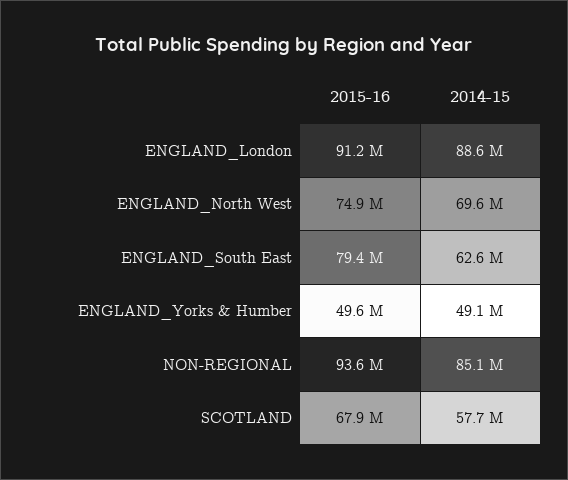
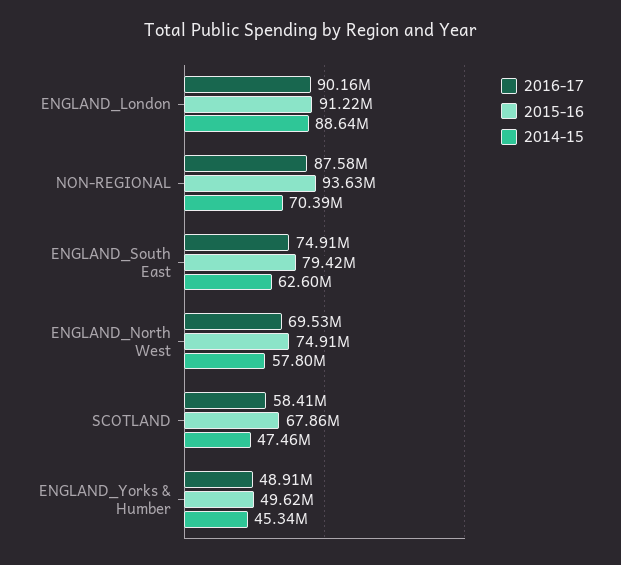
  {
    "2015-16": {
      "ENGLAND_London": 91220000,
      "ENGLAND_North West": 74910000,
      "ENGLAND_South East": 79420000,
      "ENGLAND_Yorks & Humber": 49620000,
      "NON-REGIONAL": 93630000,
      "SCOTLAND": 67860000
    },
    "2014-15": {
      "ENGLAND_London": 88640000,
-     "ENGLAND_North West": 69600000,
+     "ENGLAND_North West": 57800000,
      "ENGLAND_South East": 62600000,
-     "ENGLAND_Yorks & Humber": 49100000,
+     "ENGLAND_Yorks & Humber": 45340000,
-     "NON-REGIONAL": 85100000,
+     "NON-REGIONAL": 70390000,
-     "SCOTLAND": 57700000
+     "SCOTLAND": 47460000
-   }
+   },
+   "2016-17": {
+     "ENGLAND_London": 90160000,
+     "NON-REGIONAL": 87580000,
+     "ENGLAND_South East": 74910000,
+     "ENGLAND_North West": 69530000,
+     "SCOTLAND": 58410000,
+     "ENGLAND_Yorks & Humber": 48910000
+   }
  }

